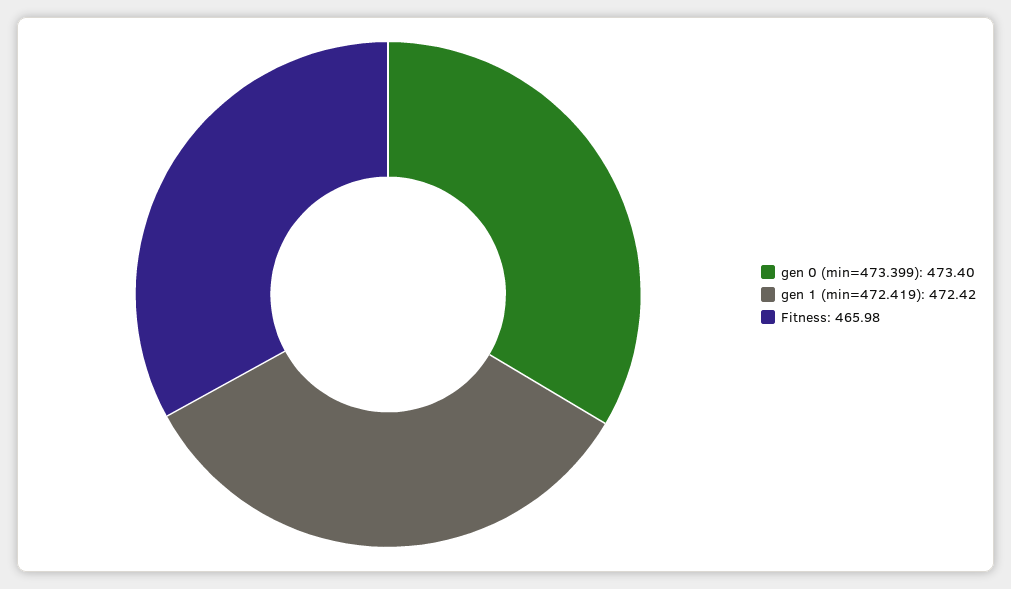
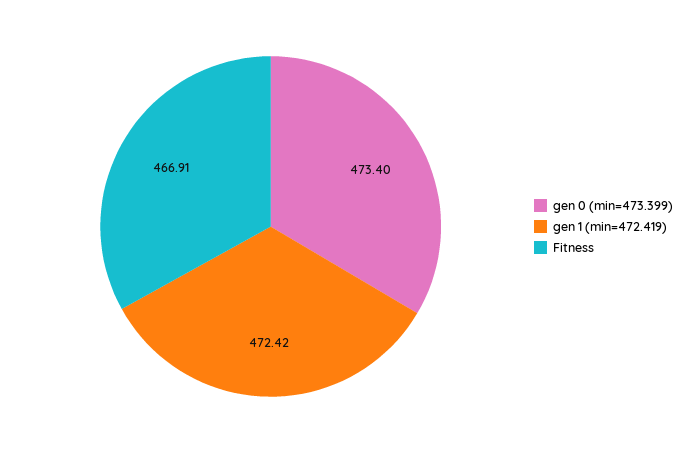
  {
    "gen 0 (min=473.399)": 473.4,
    "gen 1 (min=472.419)": 472.42,
-   "Fitness": 465.98
+   "Fitness": 466.91
  }

